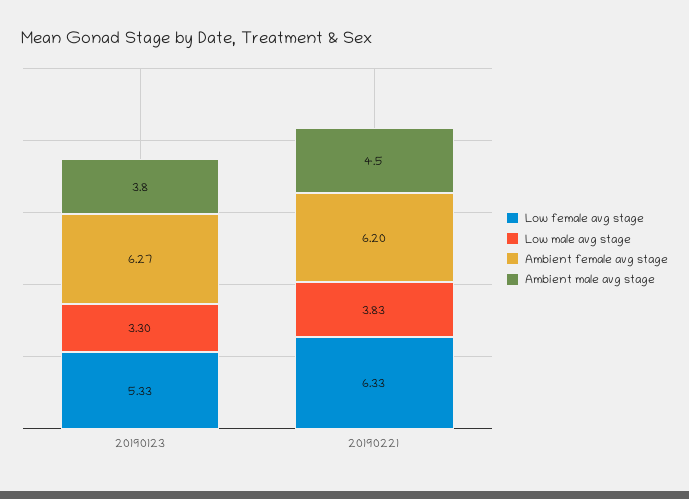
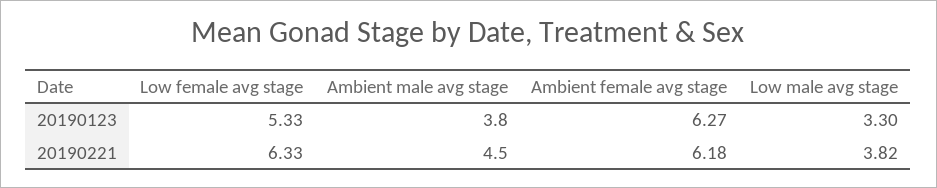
  {
    "Low female avg stage": {
      "20190123": 5.33,
      "20190221": 6.33
    },
    "Low male avg stage": {
      "20190123": 3.3,
-     "20190221": 3.83
+     "20190221": 3.82
    },
    "Ambient female avg stage": {
      "20190123": 6.27,
-     "20190221": 6.2
+     "20190221": 6.18
    },
    "Ambient male avg stage": {
      "20190123": 3.8,
      "20190221": 4.5
    }
  }

